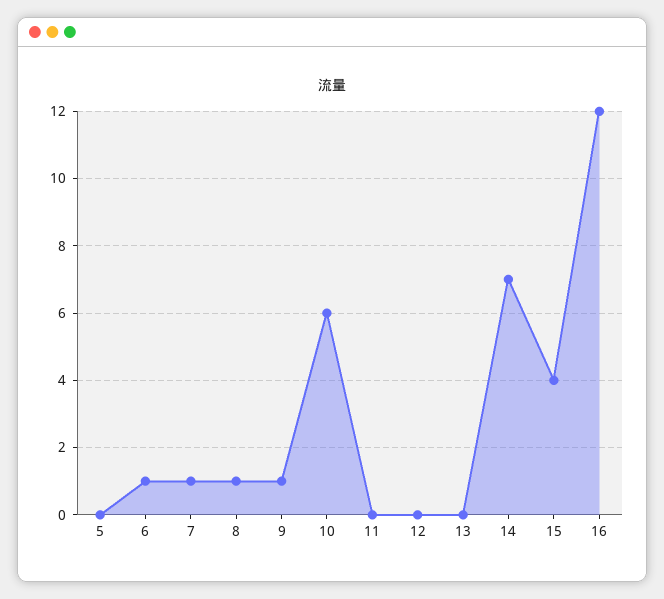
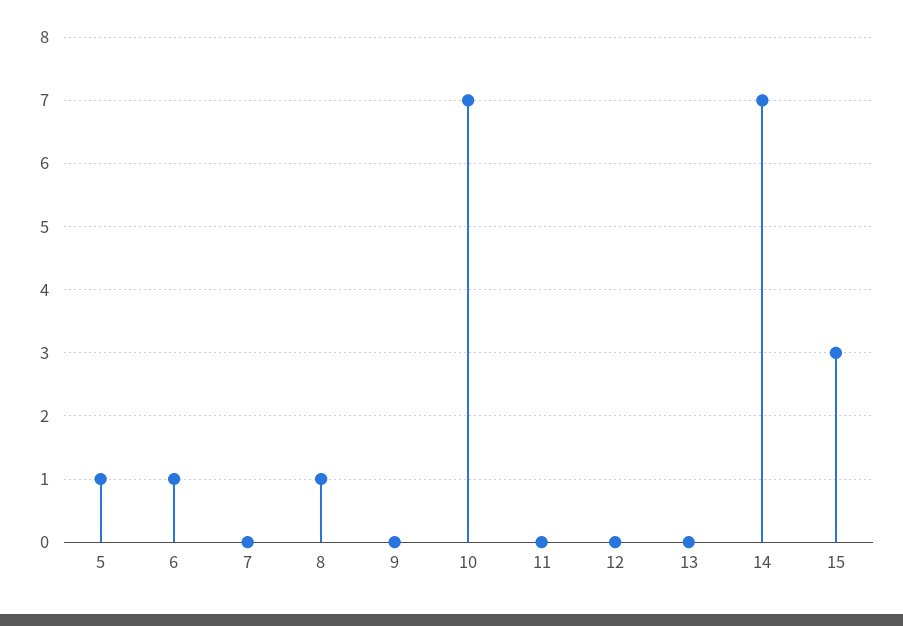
  {
-   "5": 0,
+   "5": 1,
    "6": 1,
-   "7": 1,
+   "7": 0,
    "8": 1,
-   "9": 1,
+   "9": 0,
-   "10": 6,
+   "10": 7,
    "11": 0,
    "12": 0,
    "13": 0,
    "14": 7,
-   "15": 4,
+   "15": 3
-   "16": 12
  }

